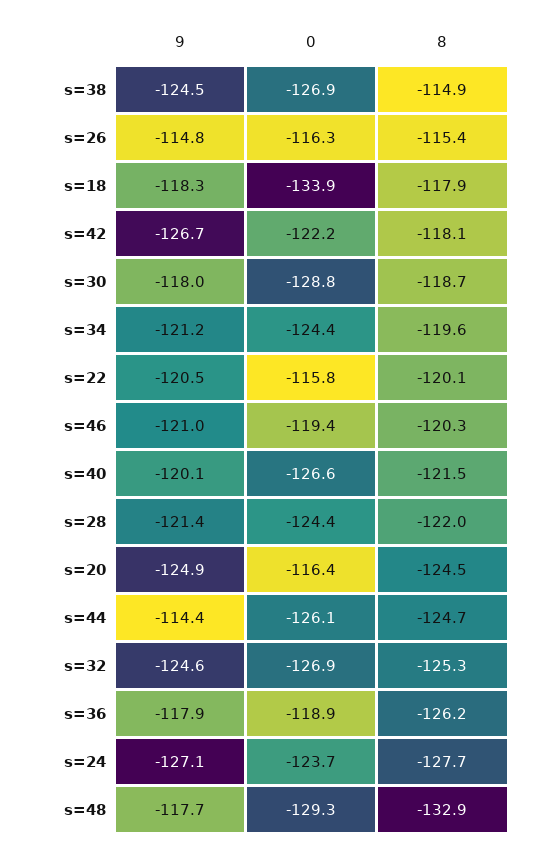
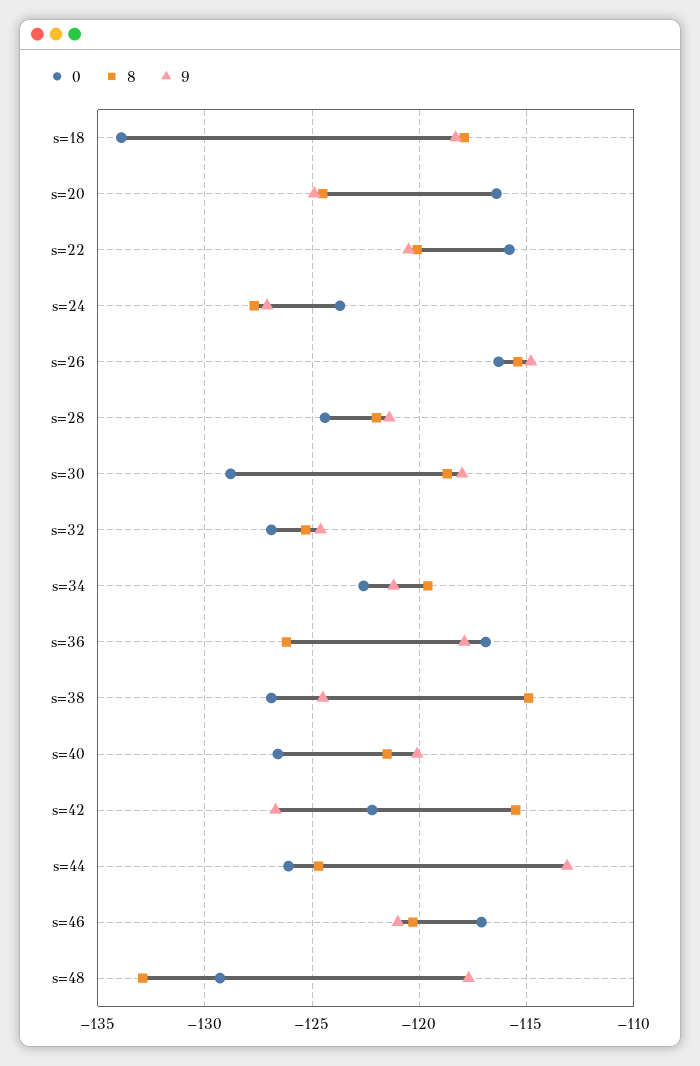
  {
    "9": {
      "s=38": -124.5,
      "s=26": -114.8,
      "s=18": -118.3,
      "s=42": -126.7,
      "s=30": -118,
      "s=34": -121.2,
      "s=22": -120.5,
      "s=46": -121,
      "s=40": -120.1,
      "s=28": -121.4,
      "s=20": -124.9,
-     "s=44": -114.4,
+     "s=44": -113,
      "s=32": -124.6,
      "s=36": -117.9,
      "s=24": -127.1,
      "s=48": -117.7
    },
    "0": {
      "s=38": -126.9,
      "s=26": -116.3,
      "s=18": -133.9,
      "s=42": -122.2,
      "s=30": -128.8,
-     "s=34": -124.4,
+     "s=34": -122.5,
      "s=22": -115.8,
-     "s=46": -119.4,
+     "s=46": -117,
      "s=40": -126.6,
      "s=28": -124.4,
      "s=20": -116.4,
      "s=44": -126.1,
      "s=32": -126.9,
-     "s=36": -118.9,
+     "s=36": -117,
      "s=24": -123.7,
      "s=48": -129.3
    },
    "8": {
      "s=38": -114.9,
      "s=26": -115.4,
      "s=18": -117.9,
-     "s=42": -118.1,
+     "s=42": -115.5,
      "s=30": -118.7,
      "s=34": -119.6,
      "s=22": -120.1,
      "s=46": -120.3,
      "s=40": -121.5,
      "s=28": -122,
      "s=20": -124.5,
      "s=44": -124.7,
      "s=32": -125.3,
      "s=36": -126.2,
      "s=24": -127.7,
      "s=48": -132.9
    }
  }

